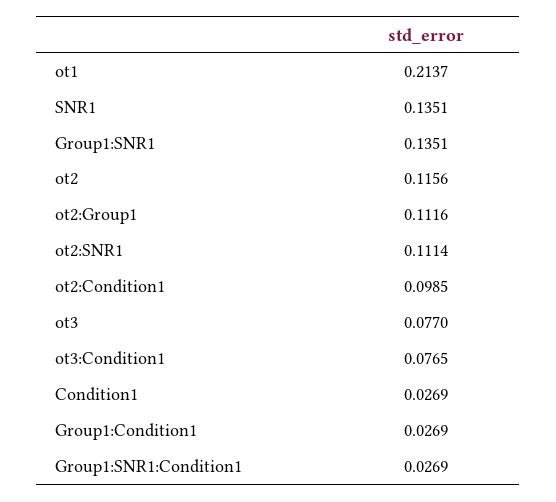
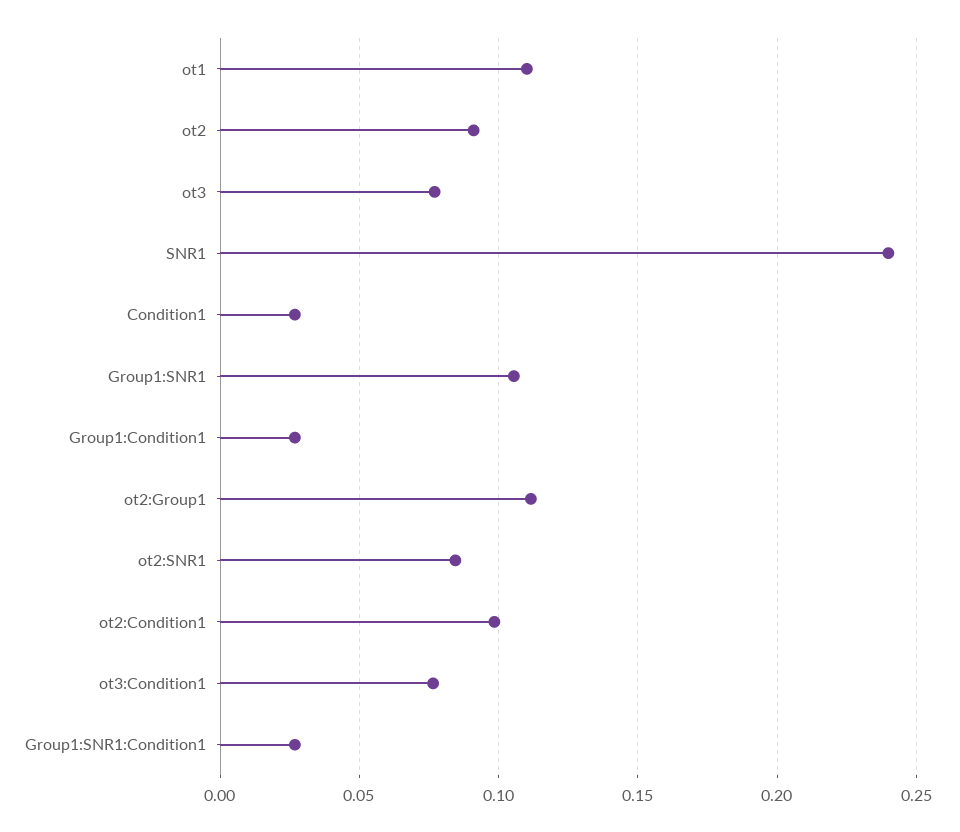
  {
-   "ot1": 0.2137,
+   "ot1": 0.11,
-   "SNR1": 0.1351,
+   "SNR1": 0.24,
-   "Group1:SNR1": 0.1351,
+   "Group1:SNR1": 0.105,
-   "ot2": 0.1156,
+   "ot2": 0.09,
    "ot2:Group1": 0.1116,
-   "ot2:SNR1": 0.1114,
+   "ot2:SNR1": 0.085,
    "ot2:Condition1": 0.0985,
    "ot3": 0.077,
    "ot3:Condition1": 0.0765,
    "Condition1": 0.0269,
    "Group1:Condition1": 0.0269,
    "Group1:SNR1:Condition1": 0.0269
  }

